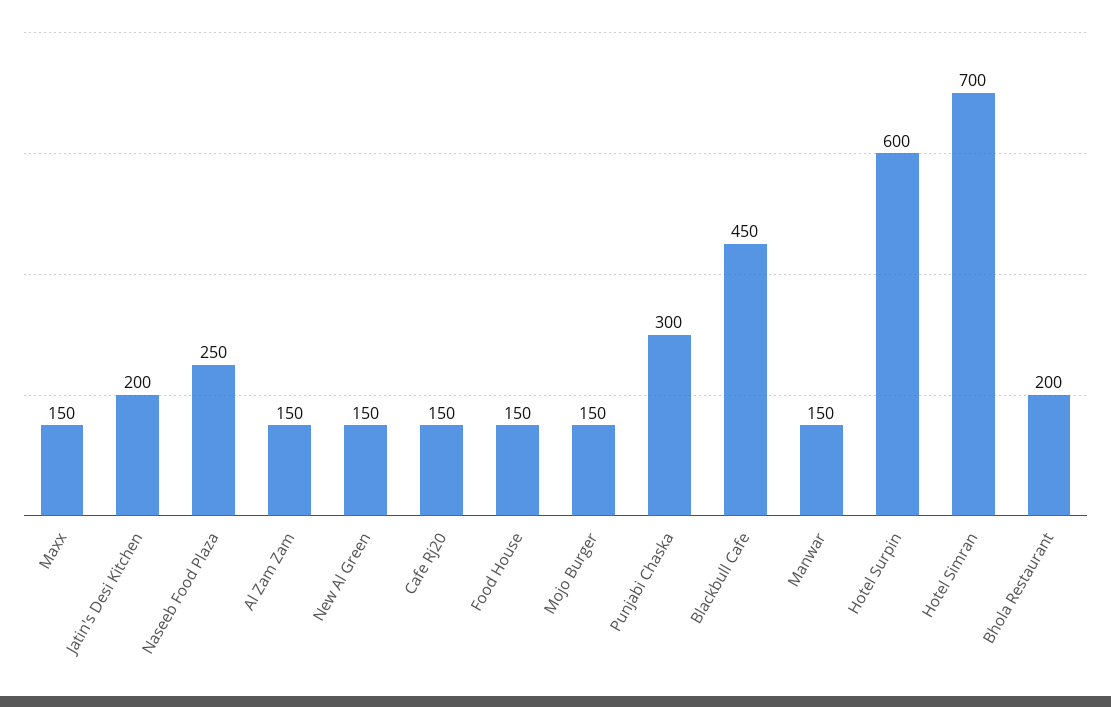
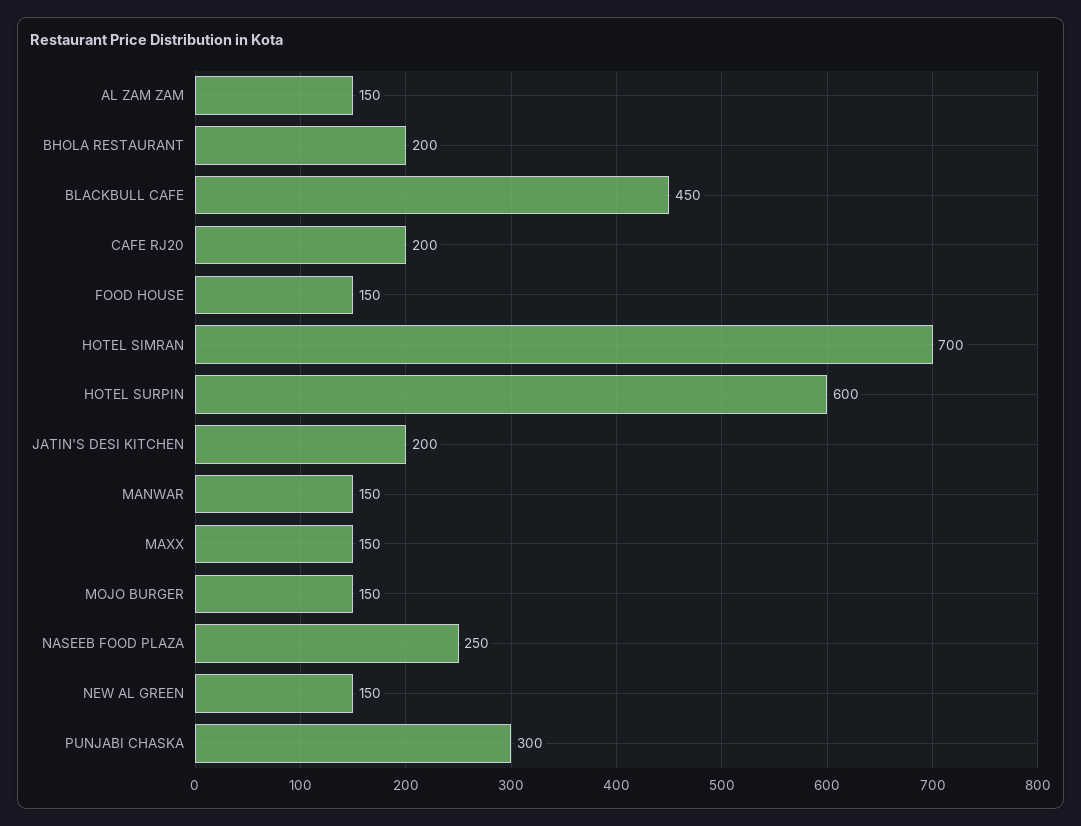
  {
    "Maxx": 150,
    "Jatin's Desi Kitchen": 200,
    "Naseeb Food Plaza": 250,
    "Al Zam Zam": 150,
    "New Al Green": 150,
-   "Cafe Rj20": 150,
+   "Cafe Rj20": 200,
    "Food House": 150,
    "Mojo Burger": 150,
    "Punjabi Chaska": 300,
    "Blackbull Cafe": 450,
    "Manwar": 150,
    "Hotel Surpin": 600,
    "Hotel Simran": 700,
    "Bhola Restaurant": 200
  }

